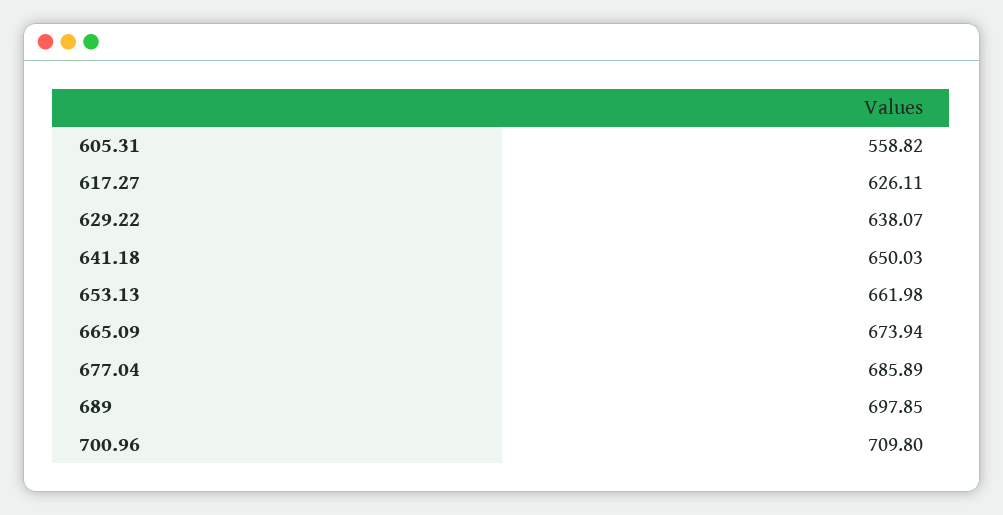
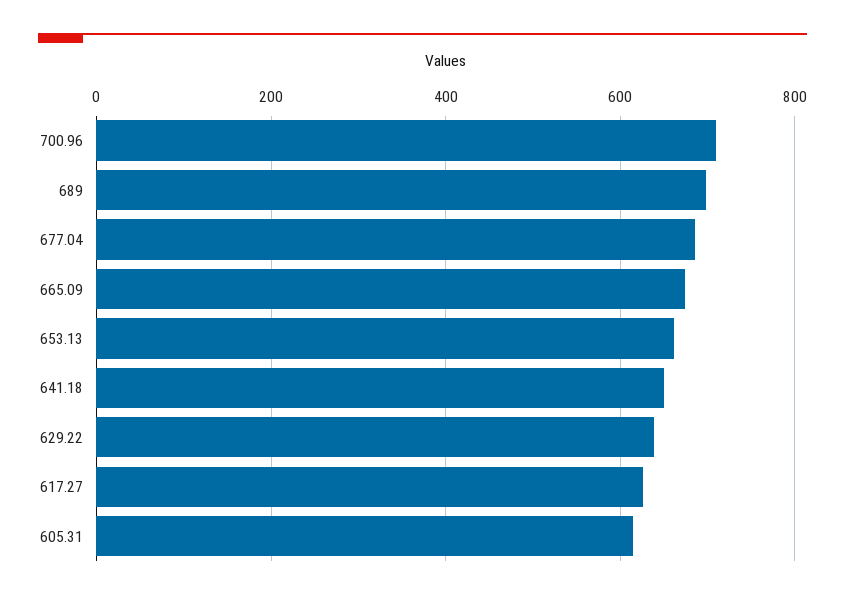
  {
-   "605.31": 558.82,
+   "605.31": 620,
    "617.27": 626.11,
    "629.22": 638.07,
    "641.18": 650.03,
    "653.13": 661.98,
    "665.09": 673.94,
    "677.04": 685.89,
    "689": 697.85,
    "700.96": 709.8
  }

